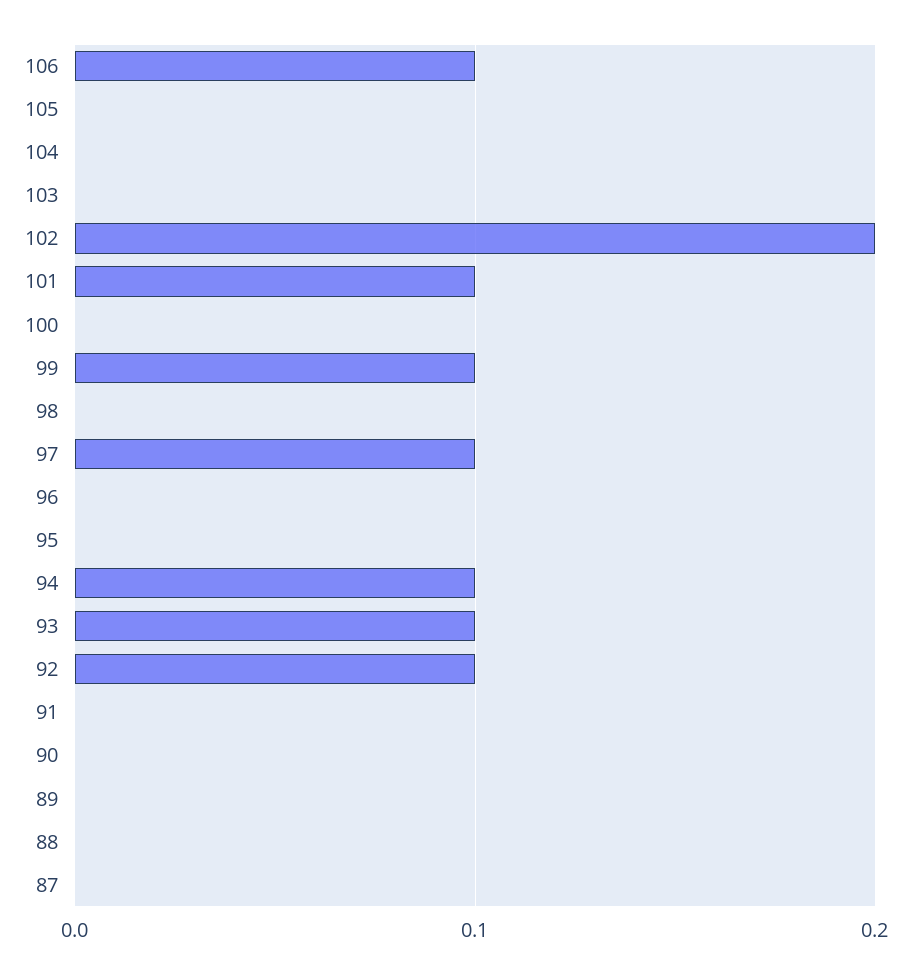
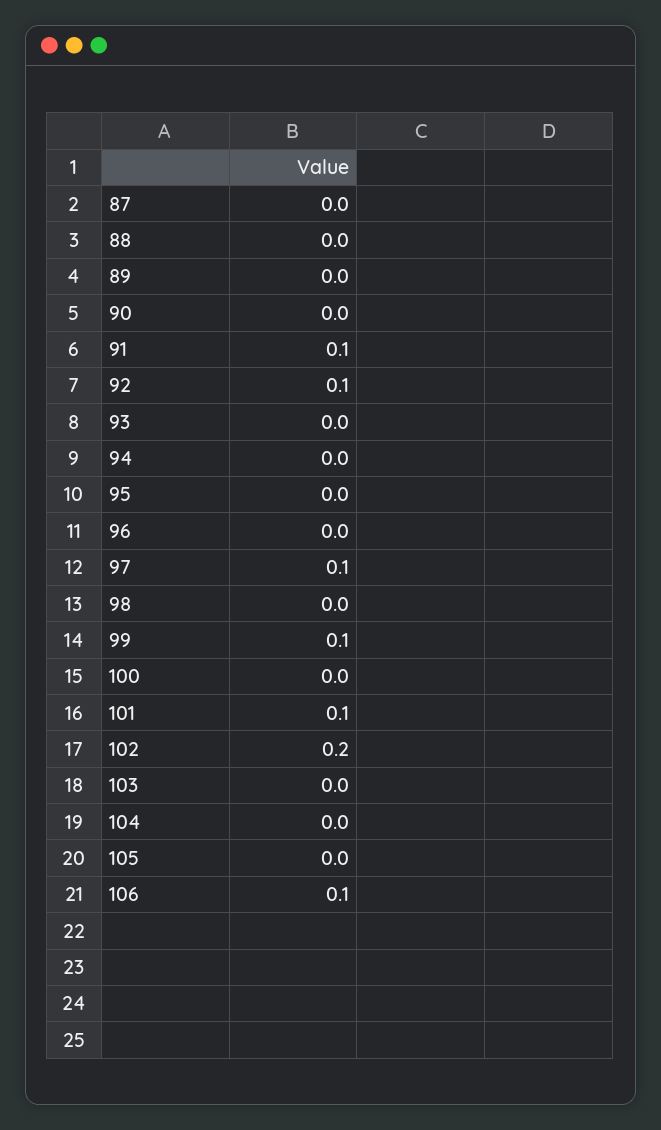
  {
    "106": 0.1,
    "105": 0,
    "104": 0,
    "103": 0,
    "102": 0.2,
    "101": 0.1,
    "100": 0,
    "99": 0.1,
    "98": 0,
    "97": 0.1,
    "96": 0,
    "95": 0,
-   "94": 0.1,
+   "94": 0,
-   "93": 0.1,
+   "93": 0,
    "92": 0.1,
-   "91": 0,
+   "91": 0.1,
    "90": 0,
    "89": 0,
    "88": 0,
    "87": 0
  }

